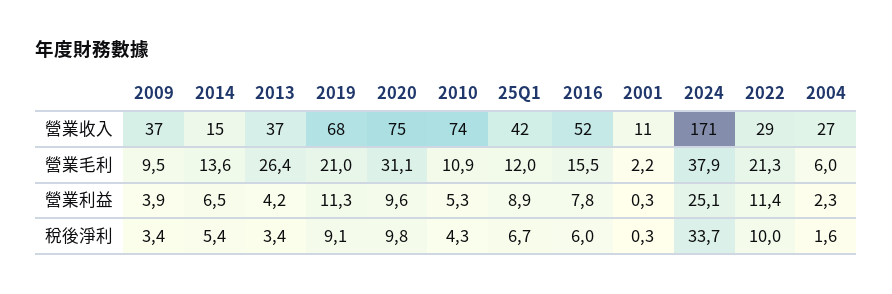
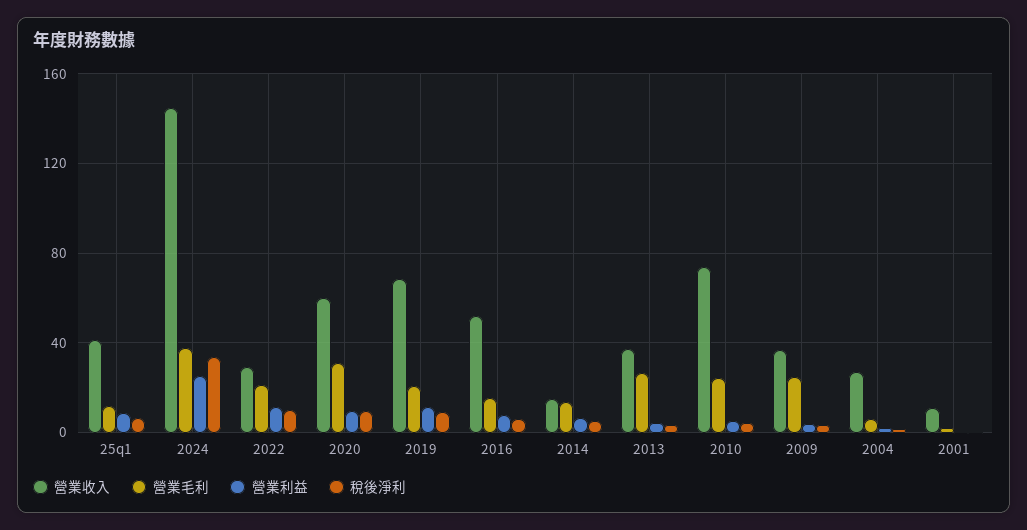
  {
    "營業收入": {
      "2009": 37,
      "2014": 15,
      "2013": 37,
      "2019": 68,
-     "2020": 75,
+     "2020": 60,
      "2010": 74,
      "25Q1": 42,
      "2016": 52,
      "2001": 11,
-     "2024": 171,
+     "2024": 145,
      "2022": 29,
      "2004": 27
    },
    "營業毛利": {
-     "2009": 9.5,
+     "2009": 25,
      "2014": 13.6,
      "2013": 26.4,
      "2019": 21,
      "2020": 31.1,
-     "2010": 10.9,
+     "2010": 25,
      "25Q1": 12,
      "2016": 15.5,
      "2001": 2.2,
      "2024": 37.9,
      "2022": 21.3,
      "2004": 6
    },
    "營業利益": {
      "2009": 3.9,
      "2014": 6.5,
      "2013": 4.2,
      "2019": 11.3,
      "2020": 9.6,
      "2010": 5.3,
      "25Q1": 8.9,
      "2016": 7.8,
      "2001": 0.3,
      "2024": 25.1,
      "2022": 11.4,
      "2004": 2.3
    },
    "稅後淨利": {
      "2009": 3.4,
      "2014": 5.4,
      "2013": 3.4,
      "2019": 9.1,
      "2020": 9.8,
      "2010": 4.3,
      "25Q1": 6.7,
      "2016": 6,
      "2001": 0.3,
      "2024": 33.7,
      "2022": 10,
      "2004": 1.6
    }
  }

